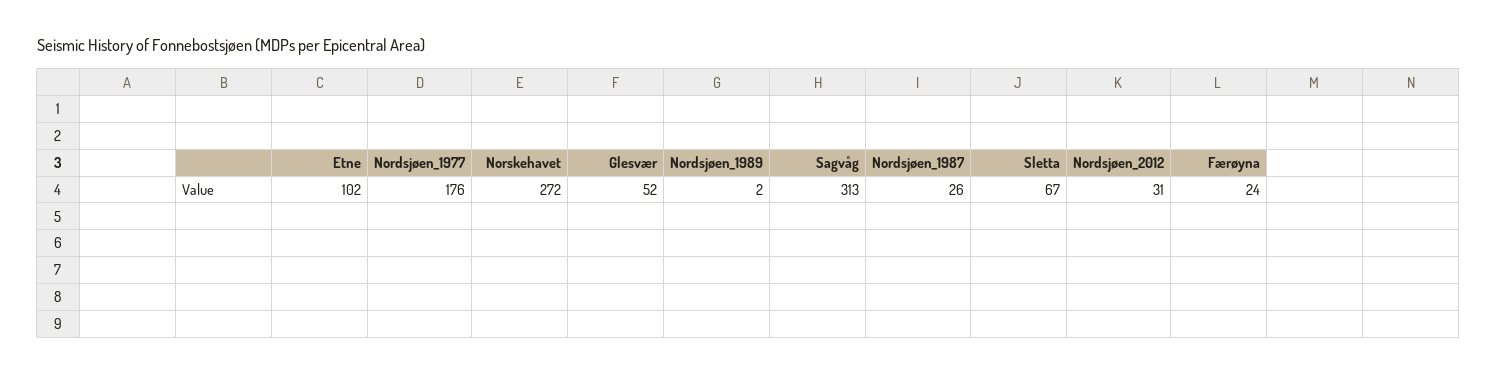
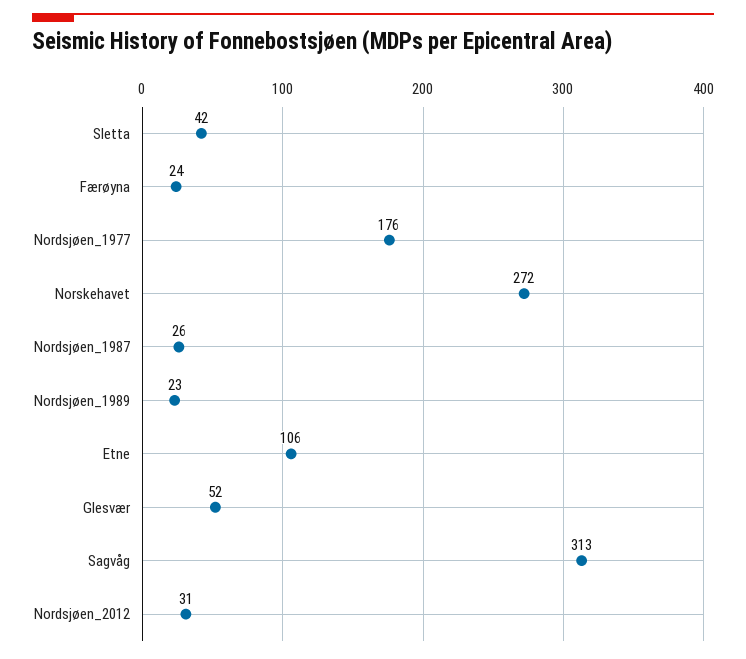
  {
-   "Etne": 102,
+   "Etne": 106,
    "Nordsjøen_1977": 176,
    "Norskehavet": 272,
    "Glesvær": 52,
-   "Nordsjøen_1989": 2,
+   "Nordsjøen_1989": 23,
    "Sagvåg": 313,
    "Nordsjøen_1987": 26,
-   "Sletta": 67,
+   "Sletta": 42,
    "Nordsjøen_2012": 31,
    "Færøyna": 24
  }

